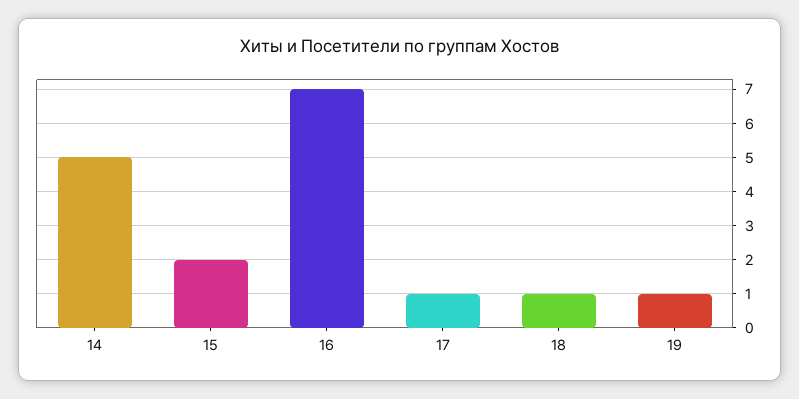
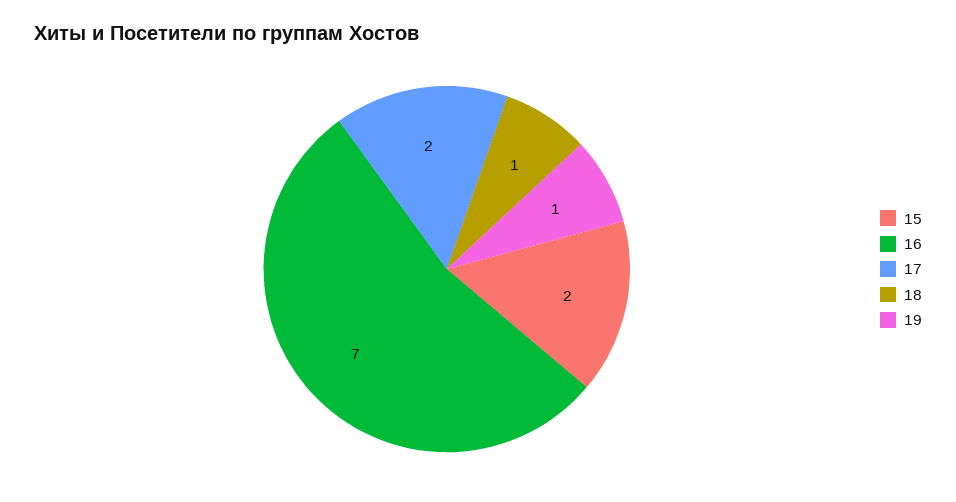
  {
-   "14": 5,
    "15": 2,
    "16": 7,
-   "17": 1,
+   "17": 2,
    "18": 1,
    "19": 1
  }

